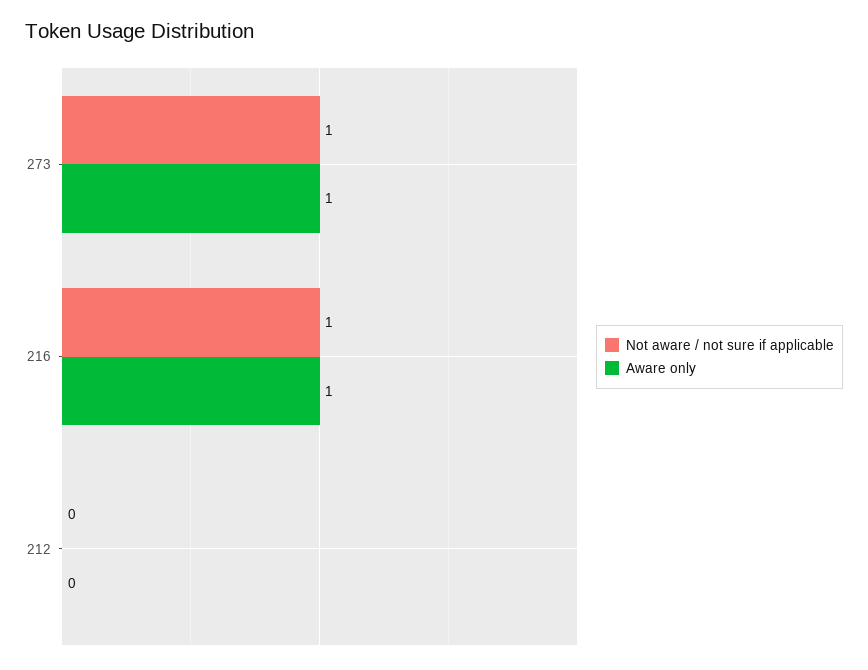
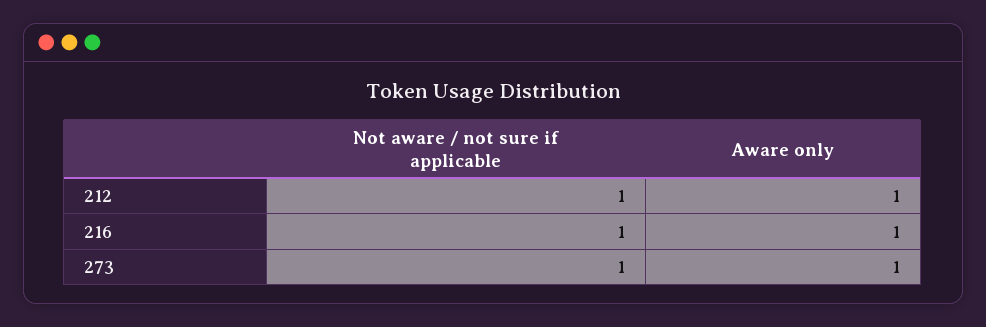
  {
    "Not aware / not sure if applicable": {
      "273": 1,
      "216": 1,
-     "212": 0
+     "212": 1
    },
    "Aware only": {
      "273": 1,
      "216": 1,
-     "212": 0
+     "212": 1
    }
  }

